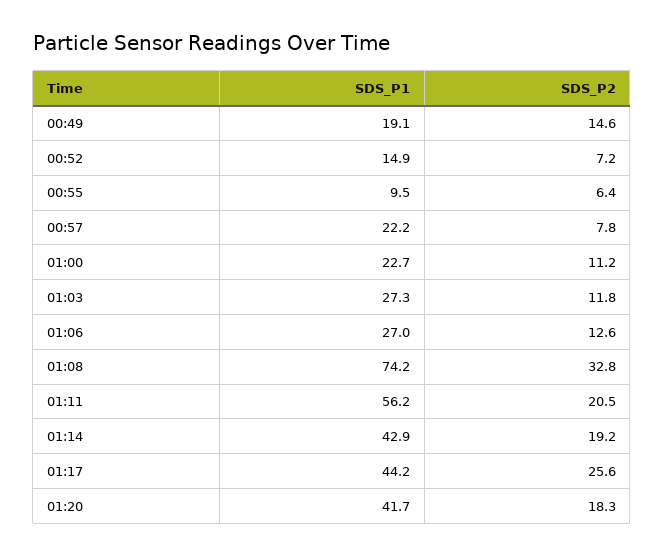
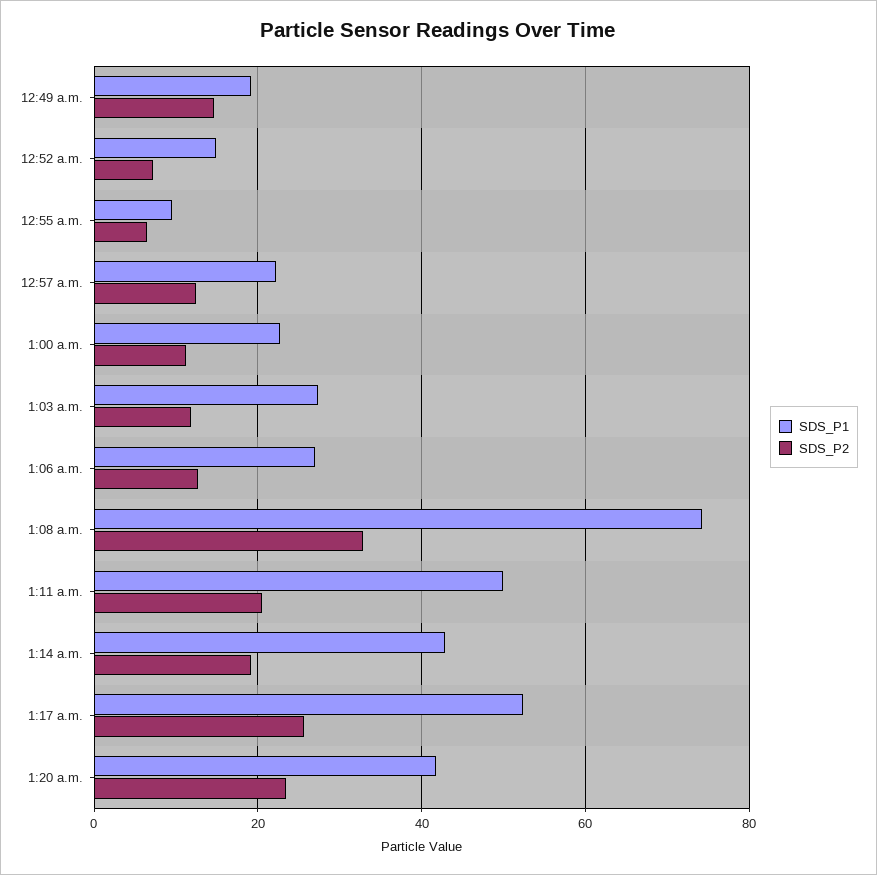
  {
    "SDS_P1": {
      "00:49": 19.1,
      "00:52": 14.9,
      "00:55": 9.5,
      "00:57": 22.2,
      "01:00": 22.7,
      "01:03": 27.3,
      "01:06": 27,
      "01:08": 74.2,
-     "01:11": 56.2,
+     "01:11": 50,
      "01:14": 42.9,
-     "01:17": 44.2,
+     "01:17": 52,
      "01:20": 41.7
    },
    "SDS_P2": {
      "00:49": 14.6,
      "00:52": 7.2,
      "00:55": 6.4,
-     "00:57": 7.8,
+     "00:57": 12,
      "01:00": 11.2,
      "01:03": 11.8,
      "01:06": 12.6,
      "01:08": 32.8,
      "01:11": 20.5,
      "01:14": 19.2,
      "01:17": 25.6,
-     "01:20": 18.3
+     "01:20": 24
    }
  }

